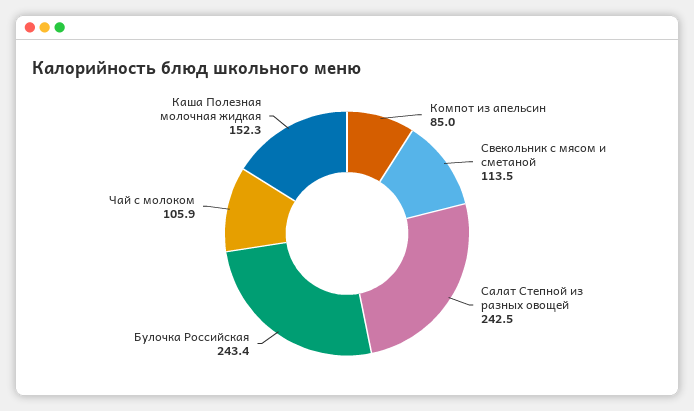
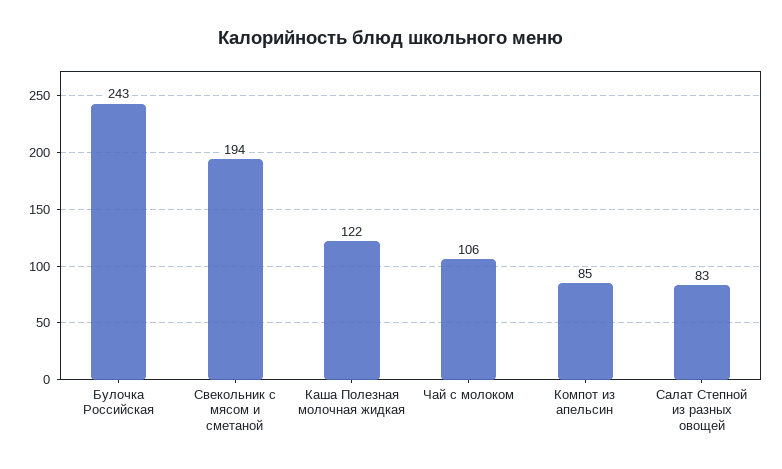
  {
    "Компот из апельсин": 85,
-   "Свекольник с мясом и сметаной": 113.5,
+   "Свекольник с мясом и сметаной": 194,
-   "Салат Степной из разных овощей": 242.5,
+   "Салат Степной из разных овощей": 83,
    "Булочка Российская": 243.4,
    "Чай с молоком": 105.9,
-   "Каша Полезная молочная жидкая": 152.3
+   "Каша Полезная молочная жидкая": 122
  }

